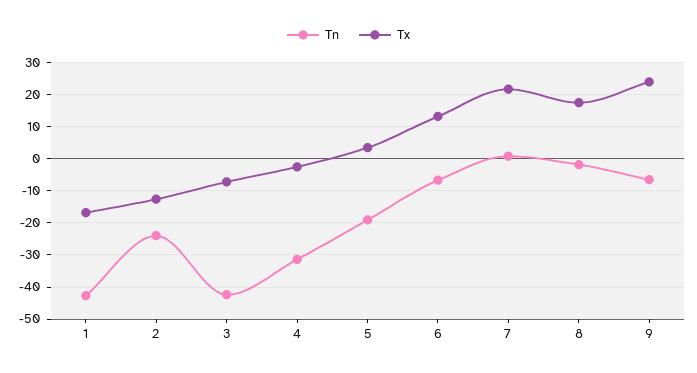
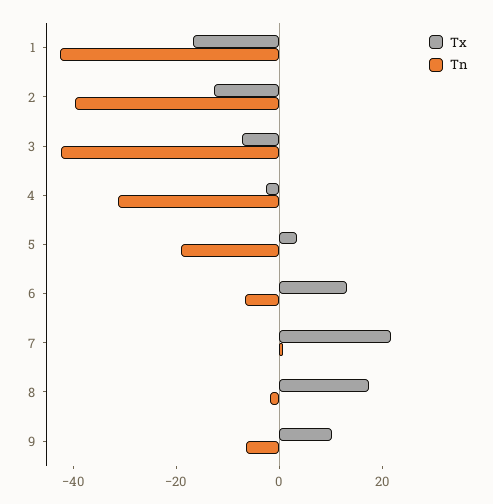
  {
    "Tn": {
      "1": -42,
-     "2": -24,
+     "2": -40,
      "3": -42,
      "4": -32,
      "5": -20,
      "6": -6,
      "7": 0,
      "8": -2,
      "9": -6
    },
    "Tx": {
      "1": -16,
      "2": -12,
      "3": -8,
      "4": -2,
      "5": 4,
      "6": 14,
      "7": 22,
      "8": 18,
-     "9": 24
+     "9": 10
    }
  }

